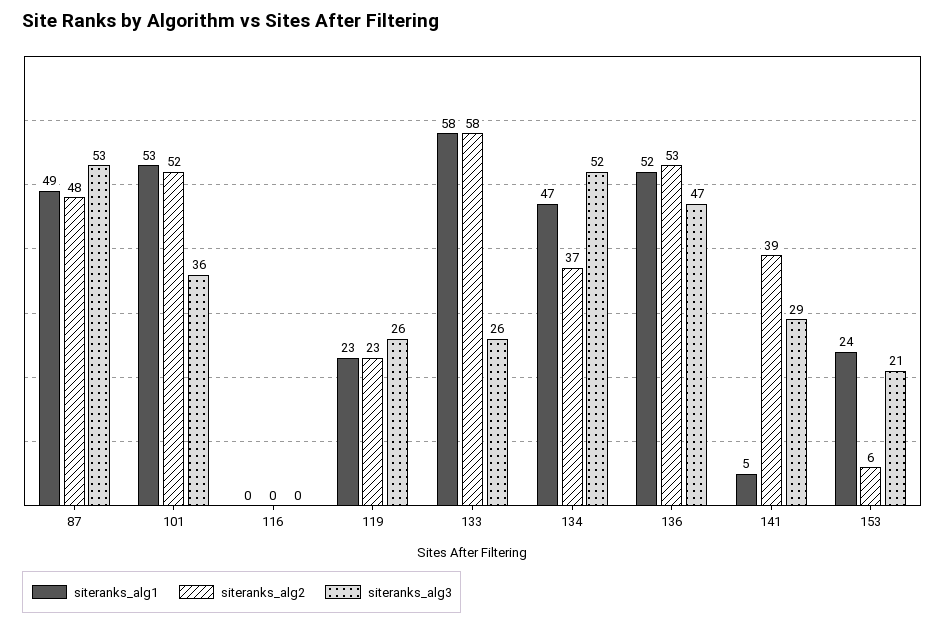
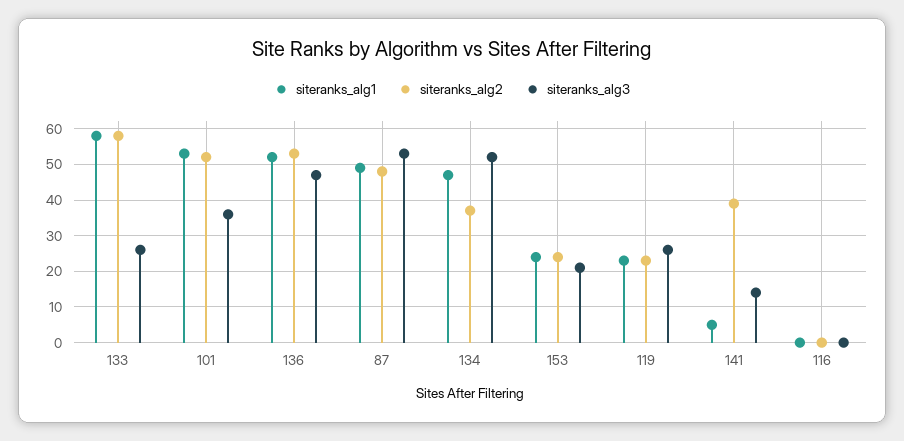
  {
    "siteranks_alg1": {
      "87": 49,
      "101": 53,
      "116": 0,
      "119": 23,
      "133": 58,
      "134": 47,
      "136": 52,
      "141": 5,
      "153": 24
    },
    "siteranks_alg2": {
      "87": 48,
      "101": 52,
      "116": 0,
      "119": 23,
      "133": 58,
      "134": 37,
      "136": 53,
      "141": 39,
-     "153": 6
+     "153": 25
    },
    "siteranks_alg3": {
      "87": 53,
      "101": 36,
      "116": 0,
      "119": 26,
      "133": 26,
      "134": 52,
      "136": 47,
-     "141": 29,
+     "141": 15,
      "153": 21
    }
  }

